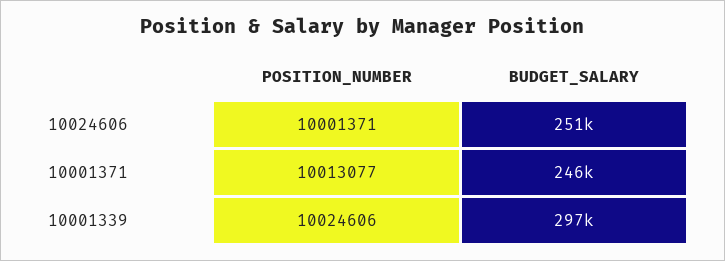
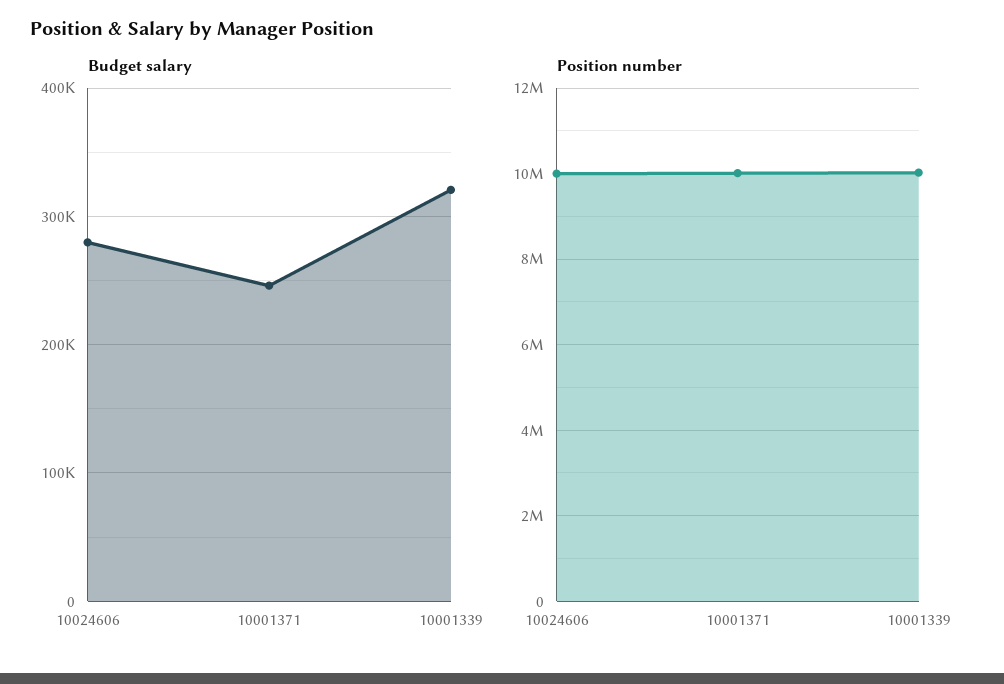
  {
    "POSITION_NUMBER": {
      "10024606": 10001371,
      "10001371": 10013077,
      "10001339": 10024606
    },
    "BUDGET_SALARY": {
-     "10024606": 251000,
+     "10024606": 280000,
      "10001371": 246000,
-     "10001339": 297000
+     "10001339": 320000
    }
  }

